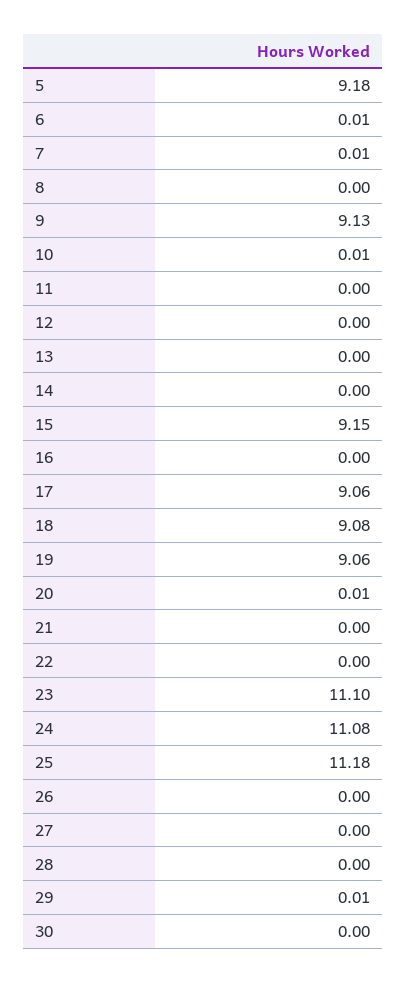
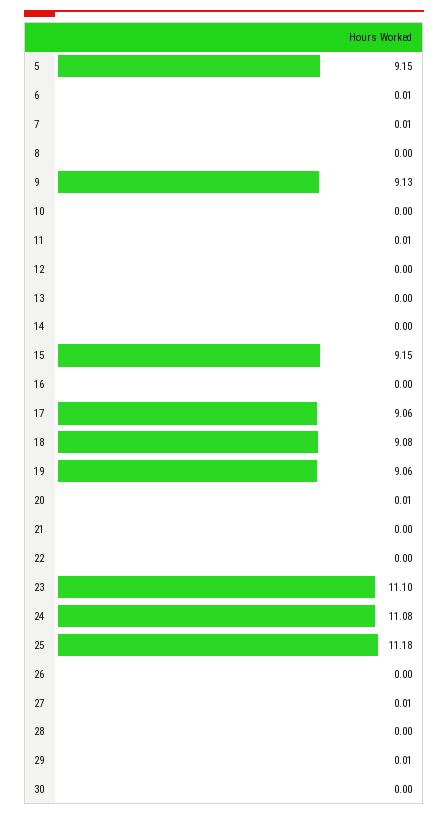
  {
-   "5": 9.18,
+   "5": 9.15,
    "6": 0.01,
    "7": 0.01,
    "8": 0,
    "9": 9.13,
-   "10": 0.01,
+   "10": 0,
-   "11": 0,
+   "11": 0.01,
    "12": 0,
    "13": 0,
    "14": 0,
    "15": 9.15,
    "16": 0,
    "17": 9.06,
    "18": 9.08,
    "19": 9.06,
    "20": 0.01,
    "21": 0,
    "22": 0,
    "23": 11.1,
    "24": 11.08,
    "25": 11.18,
    "26": 0,
-   "27": 0,
+   "27": 0.01,
    "28": 0,
    "29": 0.01,
    "30": 0
  }

